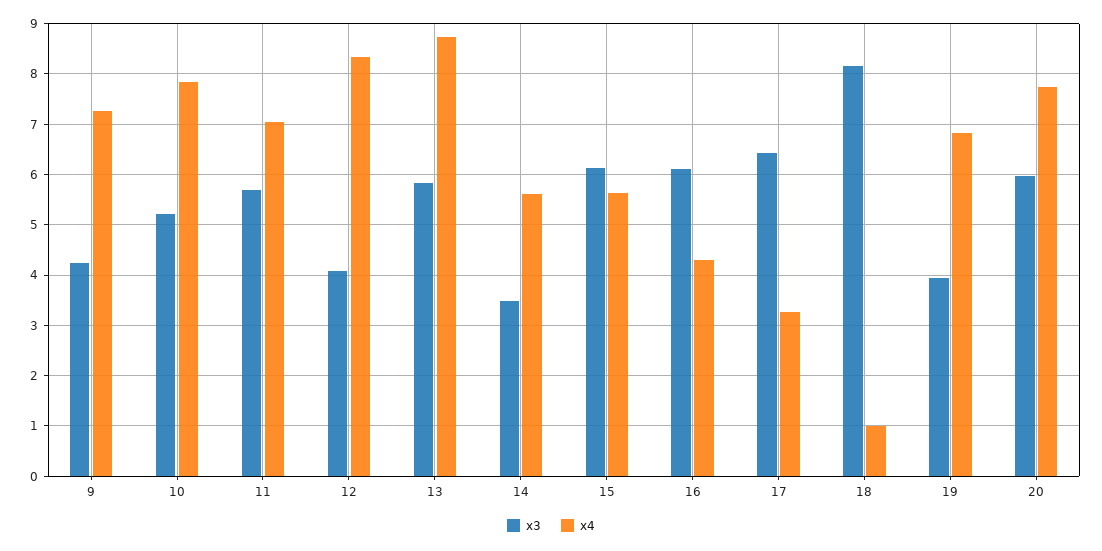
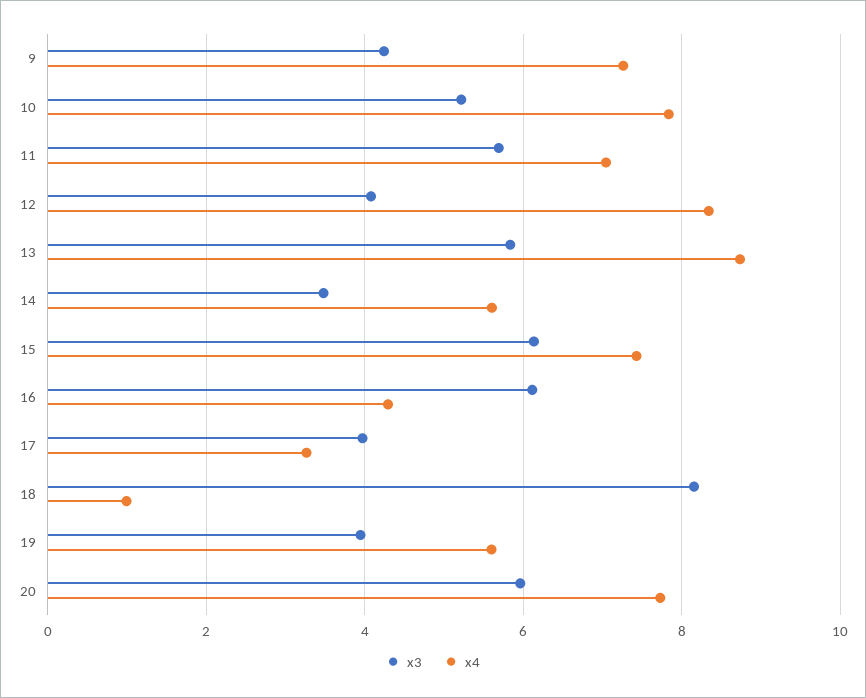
  {
    "x3": {
      "9": 4.2,
      "10": 5.2,
      "11": 5.6,
      "12": 4,
      "13": 5.8,
      "14": 3.4,
      "15": 6.2,
      "16": 6.2,
-     "17": 6.4,
+     "17": 4,
      "18": 8.2,
      "19": 4,
      "20": 6
    },
    "x4": {
      "9": 7.2,
      "10": 7.8,
      "11": 7,
      "12": 8.4,
      "13": 8.8,
      "14": 5.6,
-     "15": 5.6,
+     "15": 7.4,
      "16": 4.2,
      "17": 3.2,
      "18": 1,
-     "19": 6.8,
+     "19": 5.6,
      "20": 7.8
    }
  }

